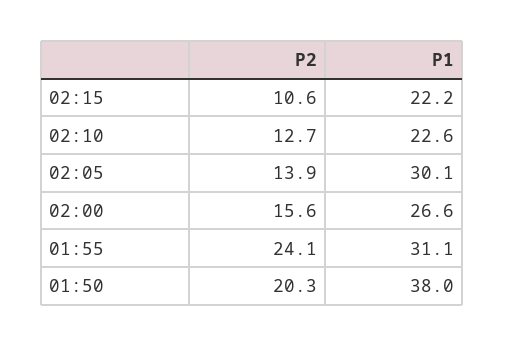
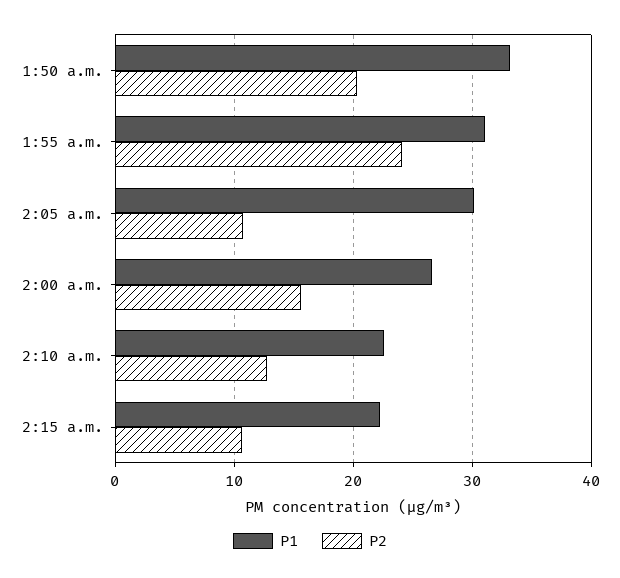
  {
    "P2": {
      "02:15": 10.6,
      "02:10": 12.7,
-     "02:05": 13.9,
+     "02:05": 11,
      "02:00": 15.6,
      "01:55": 24.1,
      "01:50": 20.3
    },
    "P1": {
      "02:15": 22.2,
      "02:10": 22.6,
      "02:05": 30.1,
      "02:00": 26.6,
      "01:55": 31.1,
-     "01:50": 38
+     "01:50": 33
    }
  }

